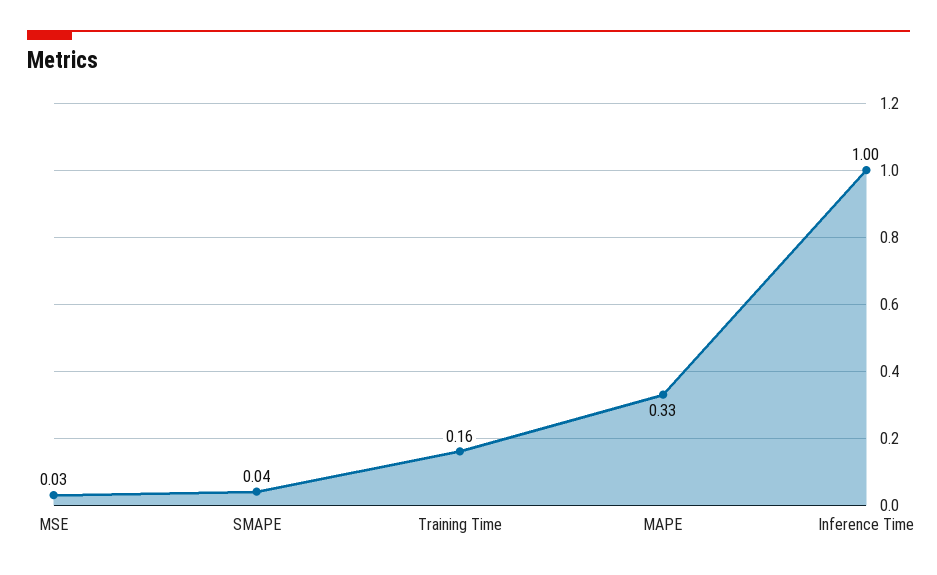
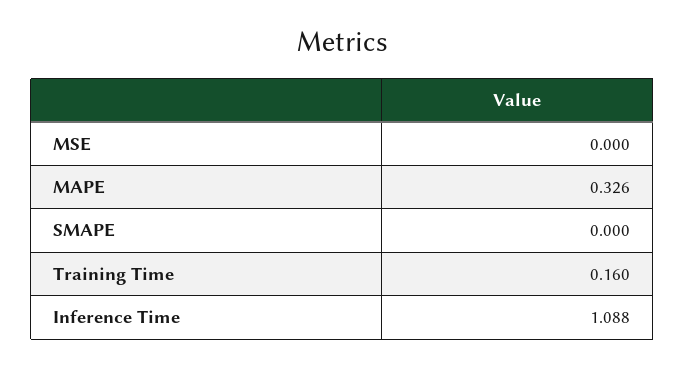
  {
-   "MSE": 0.03,
+   "MSE": 0,
-   "SMAPE": 0.04,
+   "SMAPE": 0,
    "Training Time": 0.16,
    "MAPE": 0.326,
-   "Inference Time": 1
+   "Inference Time": 1.088
  }

